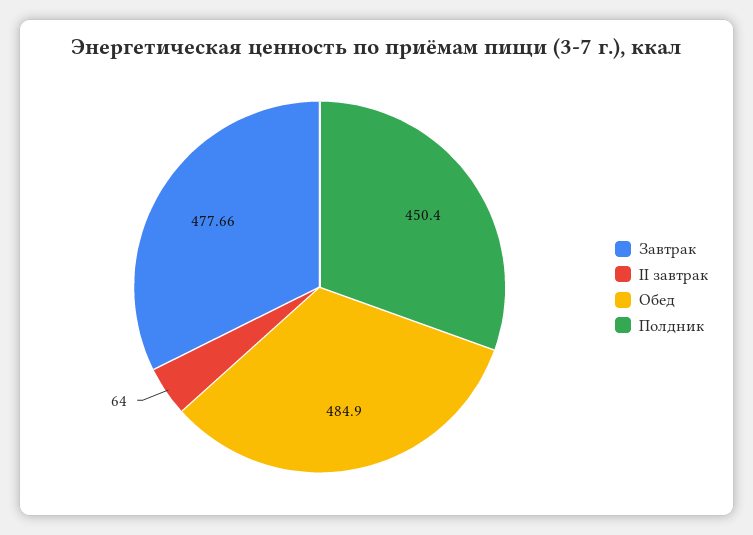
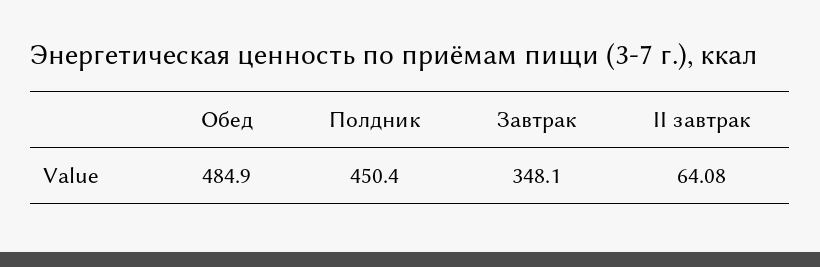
  {
-   "Завтрак": 477.66,
+   "Завтрак": 348.1,
-   "II завтрак": 64,
+   "II завтрак": 64.08,
    "Обед": 484.9,
    "Полдник": 450.4
  }

